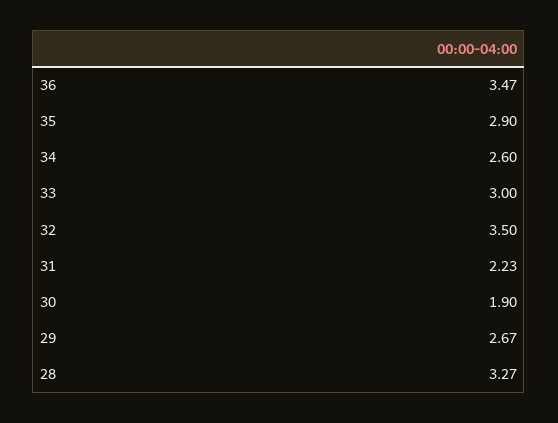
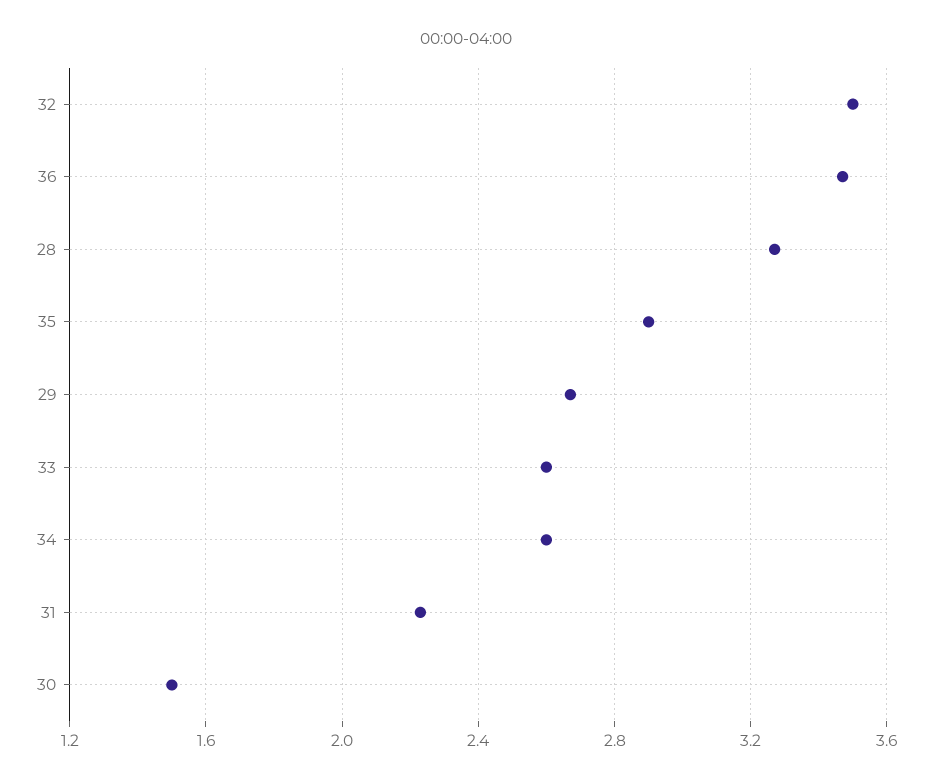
  {
    "36": 3.47,
    "35": 2.9,
    "34": 2.6,
-   "33": 3,
+   "33": 2.6,
    "32": 3.5,
    "31": 2.23,
-   "30": 1.9,
+   "30": 1.5,
    "29": 2.67,
    "28": 3.27
  }

